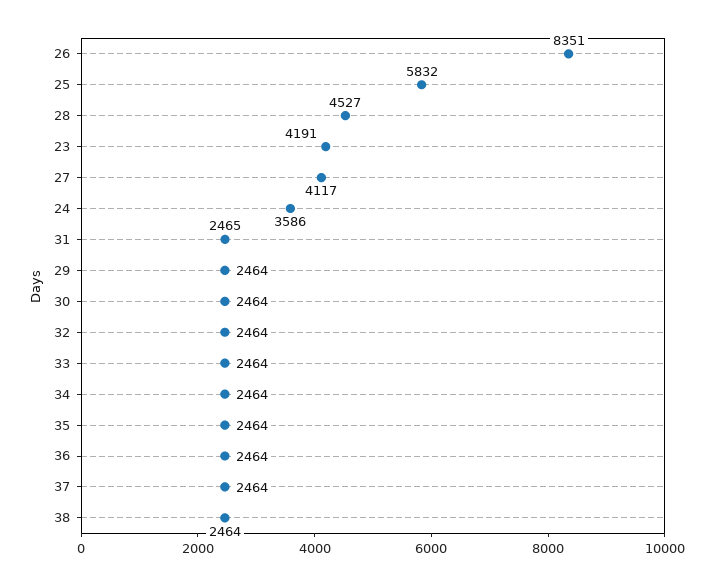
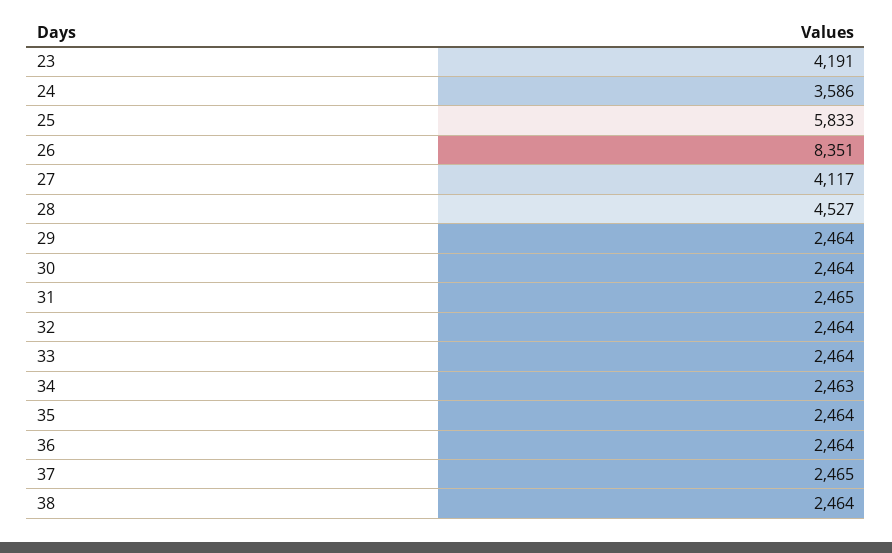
  {
    "26": 8351,
-   "25": 5832,
+   "25": 5833,
    "28": 4527,
    "23": 4191,
    "27": 4117,
    "24": 3586,
    "31": 2465,
    "29": 2464,
    "30": 2464,
    "32": 2464,
    "33": 2464,
-   "34": 2464,
+   "34": 2463,
    "35": 2464,
    "36": 2464,
-   "37": 2464,
+   "37": 2465,
    "38": 2464
  }

